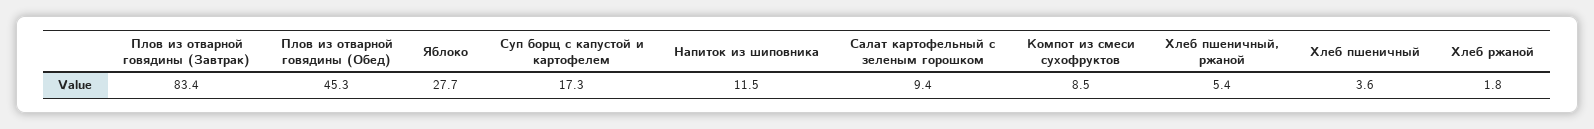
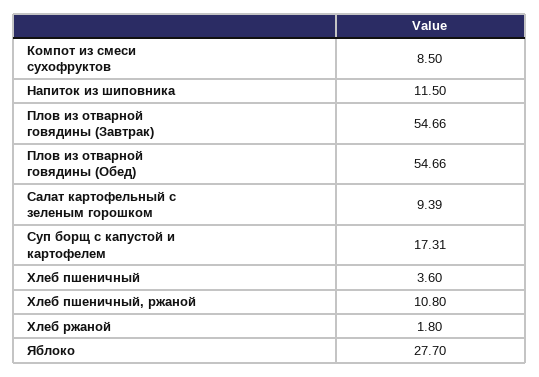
  {
-   "Плов из отварной говядины (Завтрак)": 83.4,
+   "Плов из отварной говядины (Завтрак)": 54.66,
-   "Плов из отварной говядины (Обед)": 45.3,
+   "Плов из отварной говядины (Обед)": 54.66,
    "Яблоко": 27.7,
    "Суп борщ с капустой и картофелем": 17.31,
    "Напиток из шиповника": 11.5,
    "Салат картофельный с зеленым горошком": 9.39,
    "Компот из смеси сухофруктов": 8.5,
-   "Хлеб пшеничный, ржаной": 5.4,
+   "Хлеб пшеничный, ржаной": 10.8,
    "Хлеб пшеничный": 3.6,
    "Хлеб ржаной": 1.8
  }

